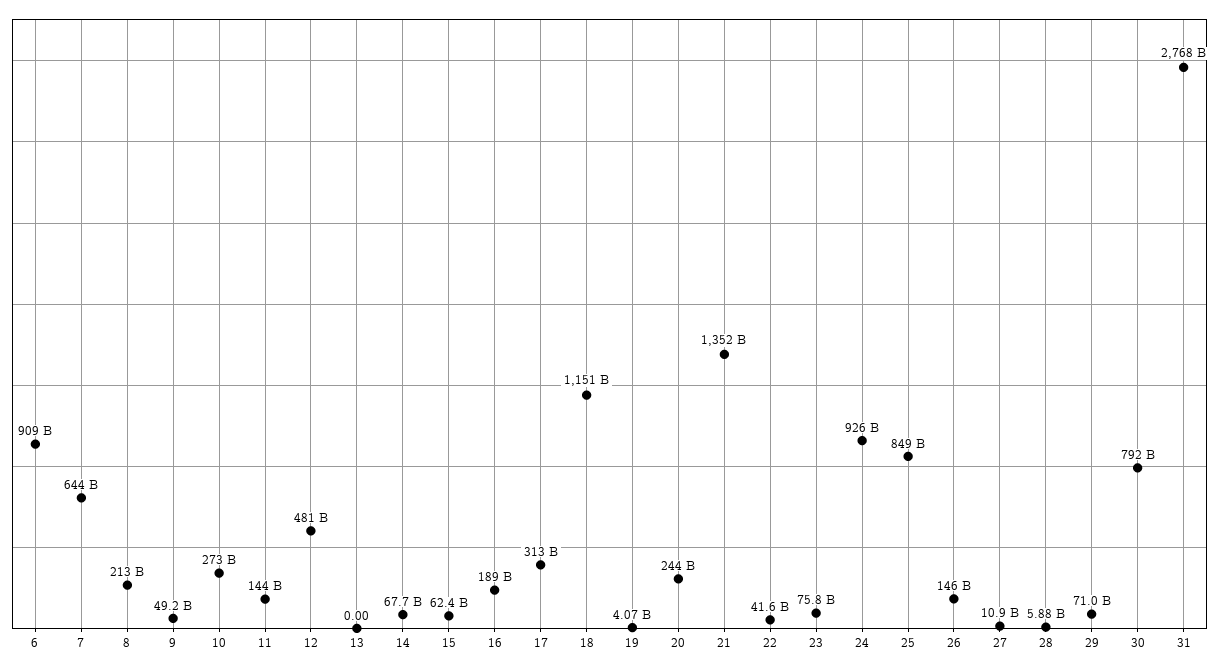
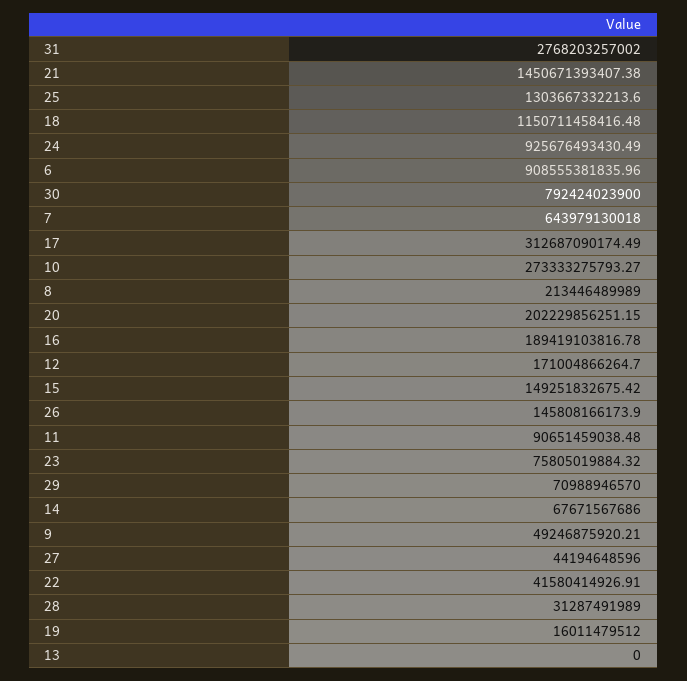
  {
    "6": 908555381835.96,
    "7": 643979130018,
    "8": 213446489989,
    "9": 49246875920.21,
    "10": 273333275793.27,
-   "11": 144000000000,
+   "11": 90651459038.48,
-   "12": 481000000000,
+   "12": 171004866264.7,
    "13": 0,
    "14": 67671567686,
-   "15": 62400000000,
+   "15": 149251832675.42,
    "16": 189419103816.78,
    "17": 312687090174.49,
    "18": 1150711458416.48,
-   "19": 4070000000,
+   "19": 16011479512,
-   "20": 244000000000,
+   "20": 202229856251.15,
-   "21": 1352000000000,
+   "21": 1450671393407.38,
    "22": 41580414926.91,
    "23": 75805019884.32,
    "24": 925676493430.49,
-   "25": 849000000000,
+   "25": 1303667332213.6,
    "26": 145808166173.9,
-   "27": 10900000000,
+   "27": 44194648596,
-   "28": 5880000000,
+   "28": 31287491989,
    "29": 70988946570,
    "30": 792424023900,
    "31": 2768203257002
  }

